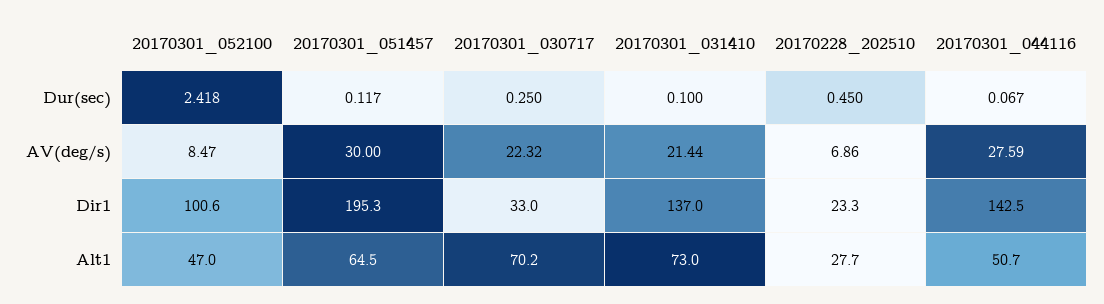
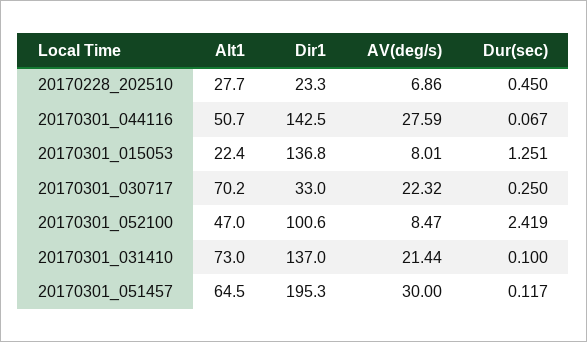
  {
    "20170301_052100": {
-     "Dur(sec)": 2.418,
+     "Dur(sec)": 2.419,
      "AV(deg/s)": 8.47,
      "Dir1": 100.6,
      "Alt1": 47
    },
    "20170301_051457": {
      "Dur(sec)": 0.117,
      "AV(deg/s)": 30,
      "Dir1": 195.3,
      "Alt1": 64.5
    },
    "20170301_030717": {
      "Dur(sec)": 0.25,
      "AV(deg/s)": 22.32,
      "Dir1": 33,
      "Alt1": 70.2
    },
    "20170301_031410": {
      "Dur(sec)": 0.1,
      "AV(deg/s)": 21.44,
      "Dir1": 137,
      "Alt1": 73
    },
    "20170228_202510": {
      "Dur(sec)": 0.45,
      "AV(deg/s)": 6.86,
      "Dir1": 23.3,
      "Alt1": 27.7
    },
    "20170301_044116": {
      "Dur(sec)": 0.067,
      "AV(deg/s)": 27.59,
      "Dir1": 142.5,
      "Alt1": 50.7
-   }
+   },
+   "20170301_015053": {
+     "Alt1": 22.4,
+     "Dir1": 136.8,
+     "AV(deg/s)": 8.01,
+     "Dur(sec)": 1.251
+   }
  }

